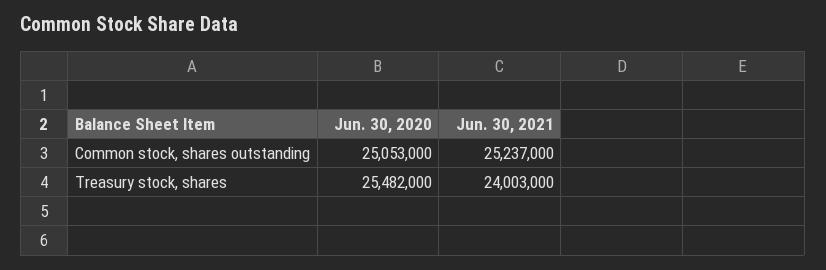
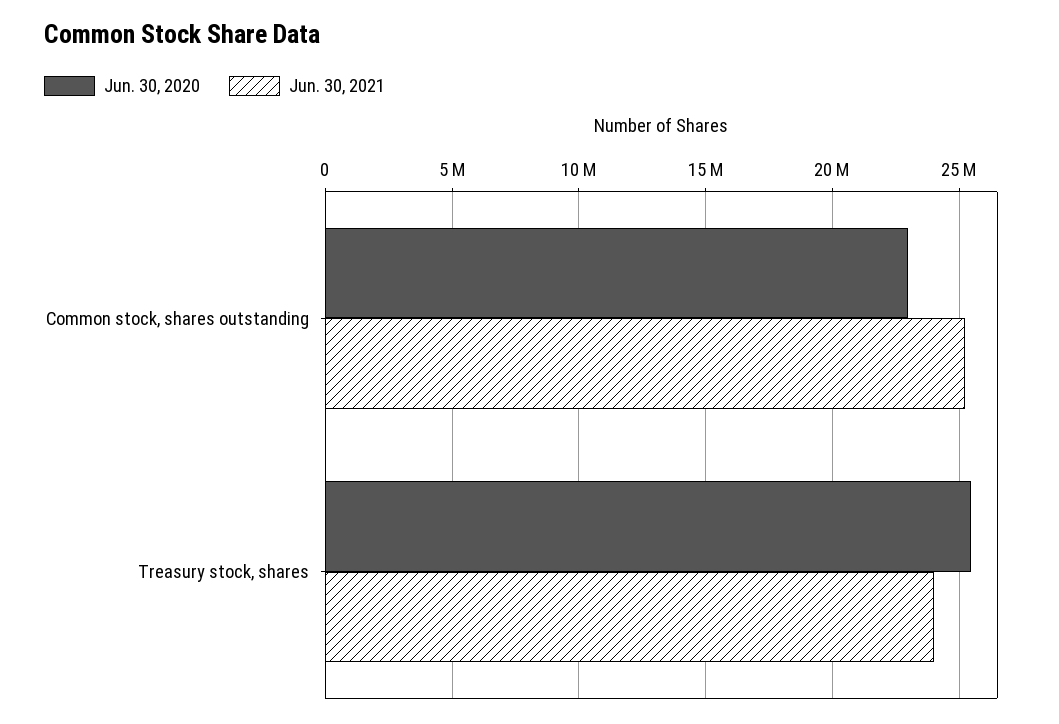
  {
    "Jun. 30, 2020": {
-     "Common stock, shares outstanding": 25053000,
+     "Common stock, shares outstanding": 23000000,
      "Treasury stock, shares": 25482000
    },
    "Jun. 30, 2021": {
      "Common stock, shares outstanding": 25237000,
      "Treasury stock, shares": 24003000
    }
  }

